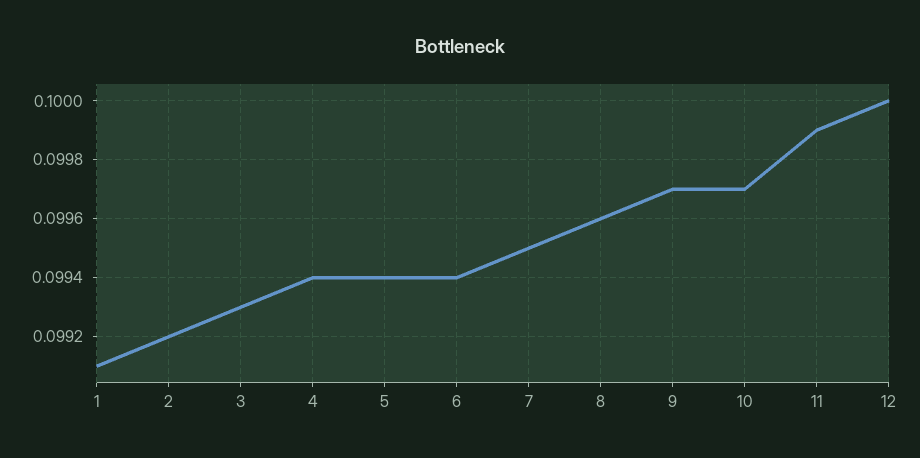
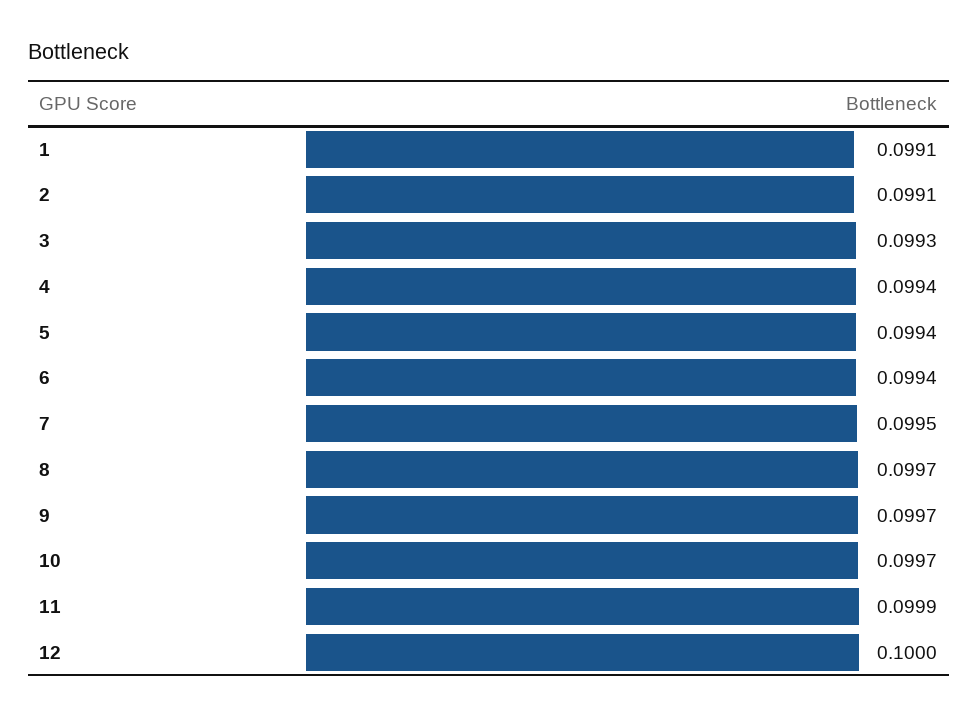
  {
    "1": 0.0991,
-   "2": 0.0992,
+   "2": 0.0991,
    "3": 0.0993,
    "4": 0.0994,
    "5": 0.0994,
    "6": 0.0994,
    "7": 0.0995,
-   "8": 0.0996,
+   "8": 0.0997,
    "9": 0.0997,
    "10": 0.0997,
    "11": 0.0999,
    "12": 0.1
  }

